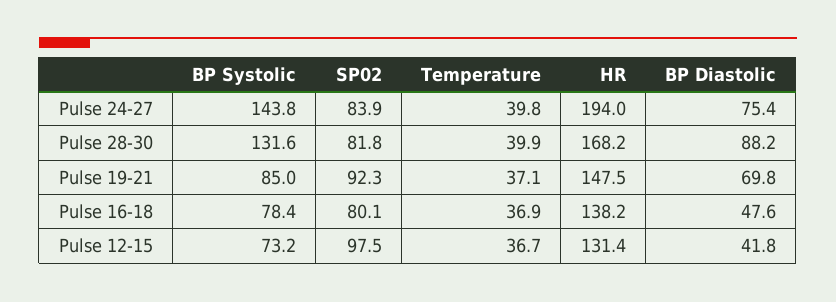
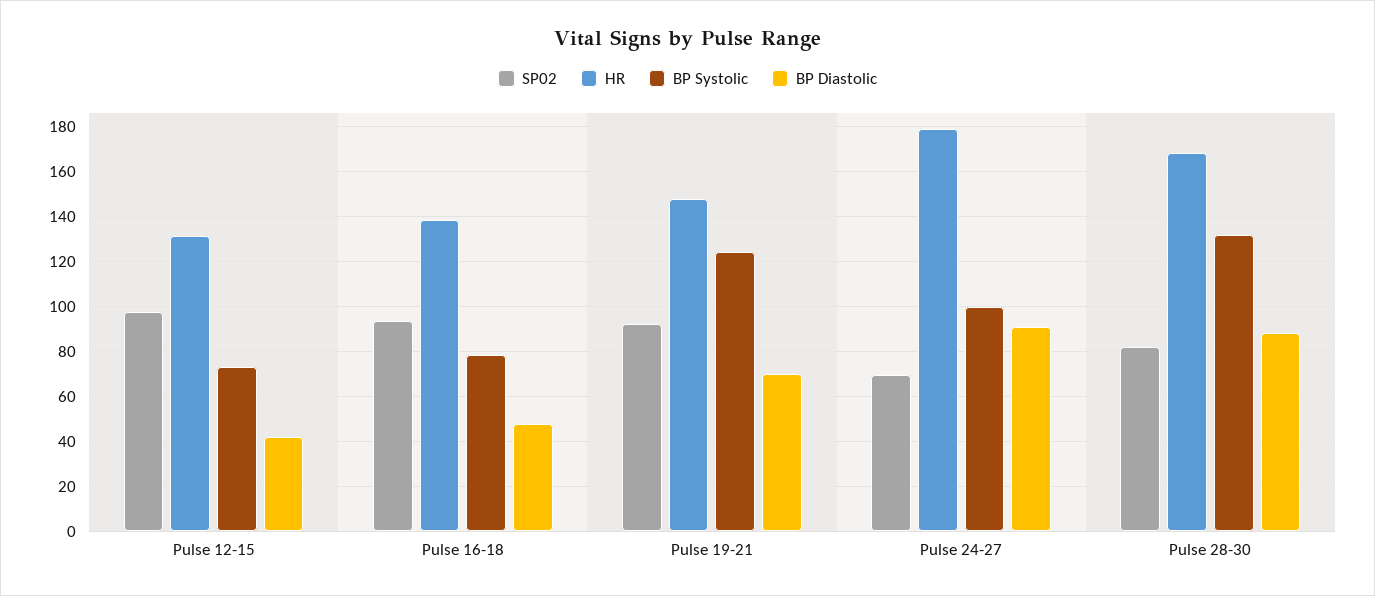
  {
    "BP Systolic": {
-     "Pulse 24-27": 143.8,
+     "Pulse 24-27": 100,
      "Pulse 28-30": 131.6,
-     "Pulse 19-21": 85,
+     "Pulse 19-21": 125,
      "Pulse 16-18": 78.4,
      "Pulse 12-15": 73.2
    },
    "SP02": {
-     "Pulse 24-27": 83.9,
+     "Pulse 24-27": 70,
      "Pulse 28-30": 81.8,
      "Pulse 19-21": 92.3,
-     "Pulse 16-18": 80.1,
+     "Pulse 16-18": 95,
      "Pulse 12-15": 97.5
    },
-   "Temperature": {
-     "Pulse 24-27": 39.8,
-     "Pulse 28-30": 39.9,
-     "Pulse 19-21": 37.1,
-     "Pulse 16-18": 36.9,
-     "Pulse 12-15": 36.7
-   },
    "HR": {
-     "Pulse 24-27": 194,
+     "Pulse 24-27": 180,
      "Pulse 28-30": 168.2,
      "Pulse 19-21": 147.5,
      "Pulse 16-18": 138.2,
      "Pulse 12-15": 131.4
    },
    "BP Diastolic": {
-     "Pulse 24-27": 75.4,
+     "Pulse 24-27": 90,
      "Pulse 28-30": 88.2,
      "Pulse 19-21": 69.8,
      "Pulse 16-18": 47.6,
      "Pulse 12-15": 41.8
    }
  }

